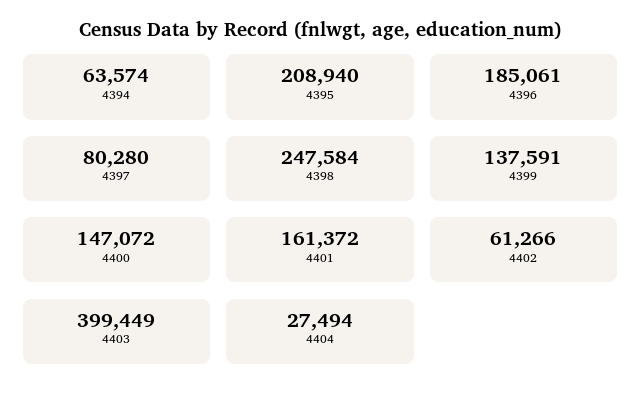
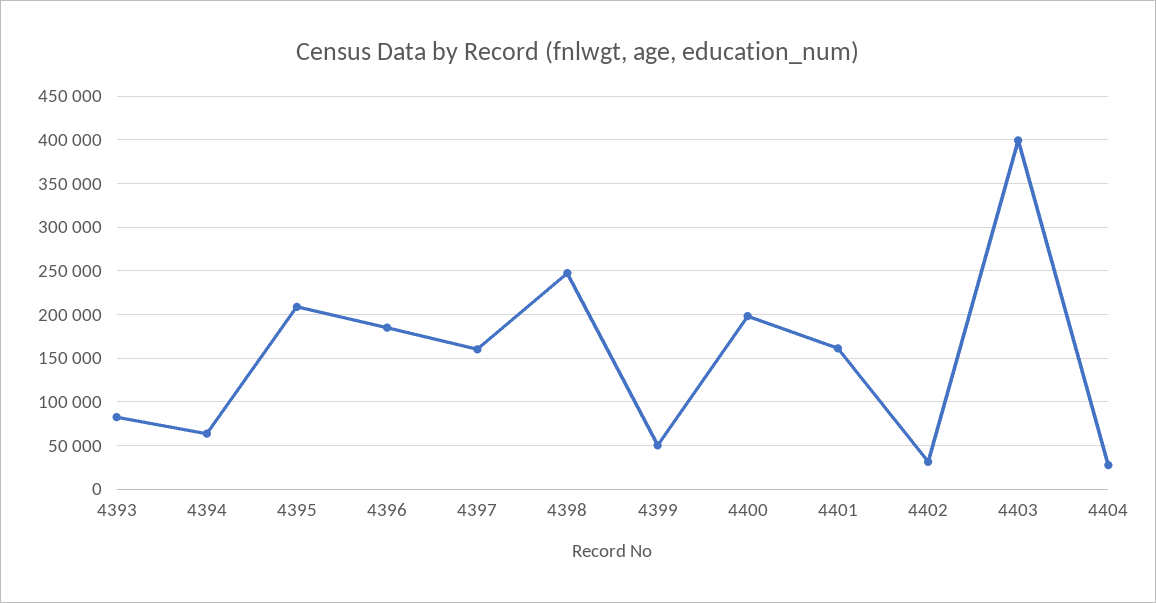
  {
    "4394": 63574,
    "4395": 208940,
    "4396": 185061,
-   "4397": 80280,
+   "4397": 160000,
    "4398": 247584,
-   "4399": 137591,
+   "4399": 50000,
-   "4400": 147072,
+   "4400": 200000,
    "4401": 161372,
-   "4402": 61266,
+   "4402": 30000,
    "4403": 399449,
-   "4404": 27494
+   "4404": 27494,
+   "4393": 80000
  }

